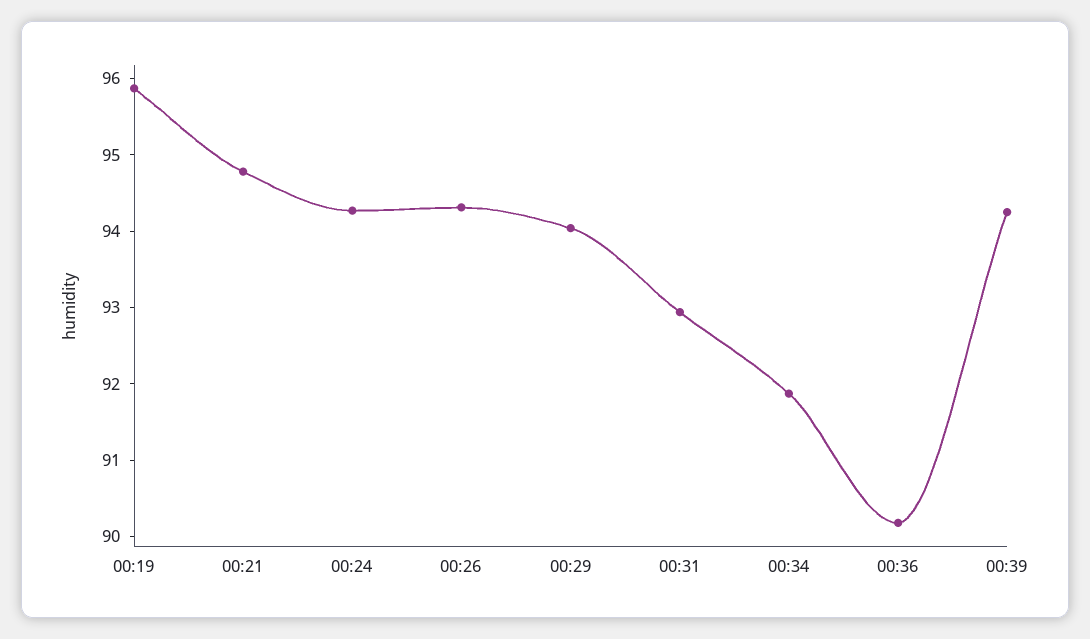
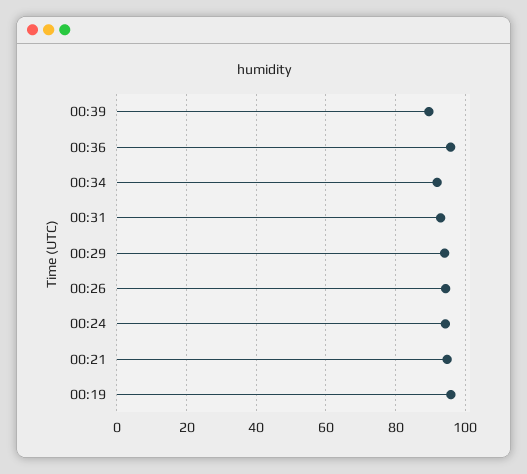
  {
    "00:19": 95.8,
    "00:21": 94.8,
    "00:24": 94.2,
    "00:26": 94.4,
    "00:29": 94,
    "00:31": 93,
    "00:34": 91.8,
-   "00:36": 90.2,
+   "00:36": 96,
-   "00:39": 94.2
+   "00:39": 90
  }

